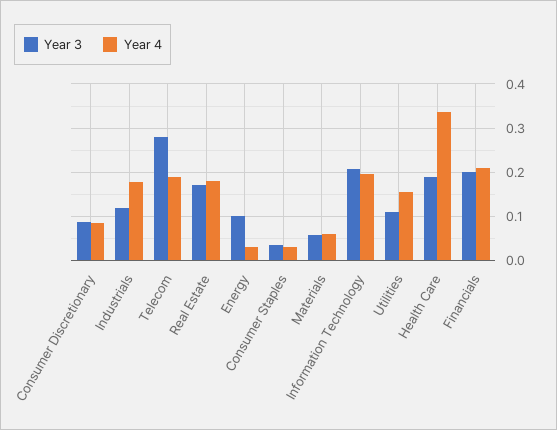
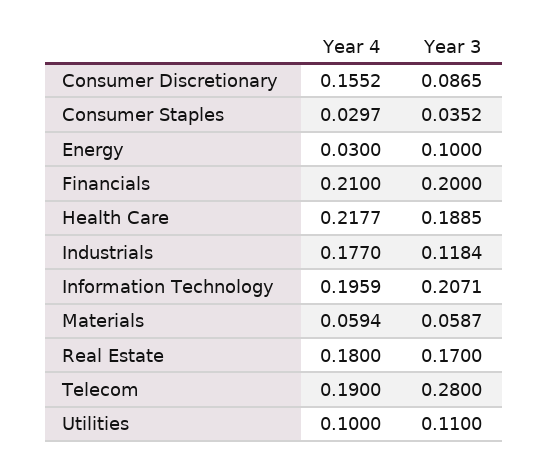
  {
    "Year 3": {
      "Consumer Discretionary": 0.0865,
      "Industrials": 0.1184,
      "Telecom": 0.28,
      "Real Estate": 0.17,
      "Energy": 0.1,
      "Consumer Staples": 0.0352,
      "Materials": 0.0587,
      "Information Technology": 0.2071,
      "Utilities": 0.11,
      "Health Care": 0.1885,
      "Financials": 0.2
    },
    "Year 4": {
-     "Consumer Discretionary": 0.08,
+     "Consumer Discretionary": 0.1552,
      "Industrials": 0.177,
      "Telecom": 0.19,
      "Real Estate": 0.18,
      "Energy": 0.03,
      "Consumer Staples": 0.0297,
      "Materials": 0.0594,
      "Information Technology": 0.1959,
-     "Utilities": 0.16,
+     "Utilities": 0.1,
-     "Health Care": 0.34,
+     "Health Care": 0.2177,
      "Financials": 0.21
    }
  }

